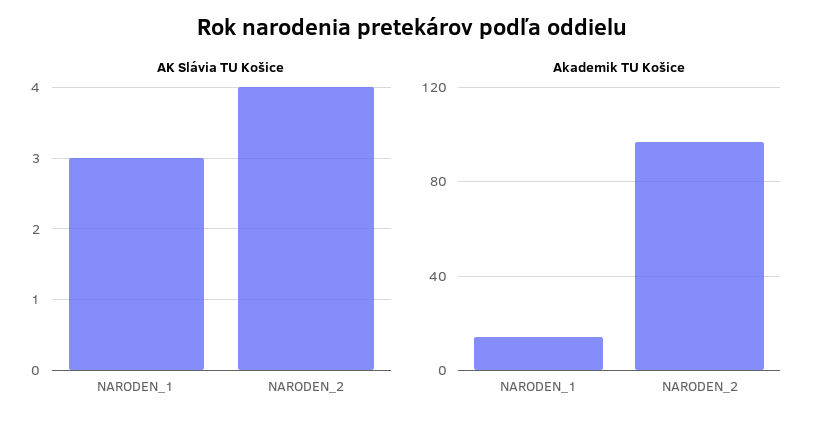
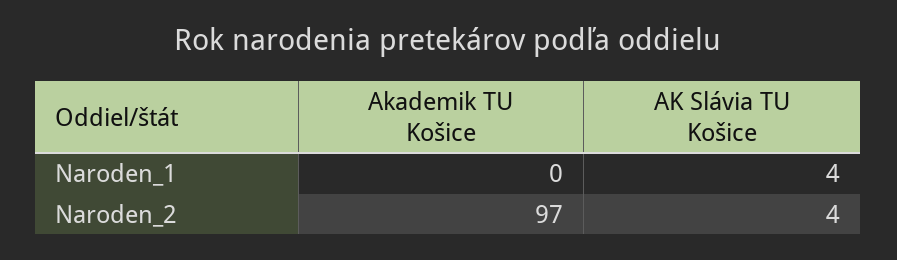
  {
    "AK Slávia TU Košice": {
-     "NARODEN_1": 3,
+     "NARODEN_1": 4,
      "NARODEN_2": 4
    },
    "Akademik TU Košice": {
-     "NARODEN_1": 15,
+     "NARODEN_1": 0,
      "NARODEN_2": 97
    }
  }

